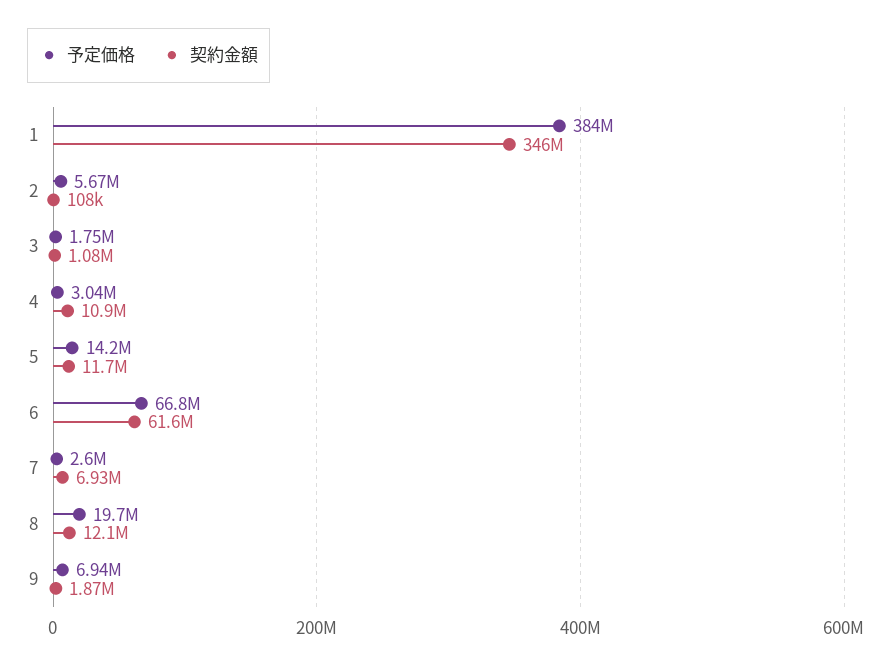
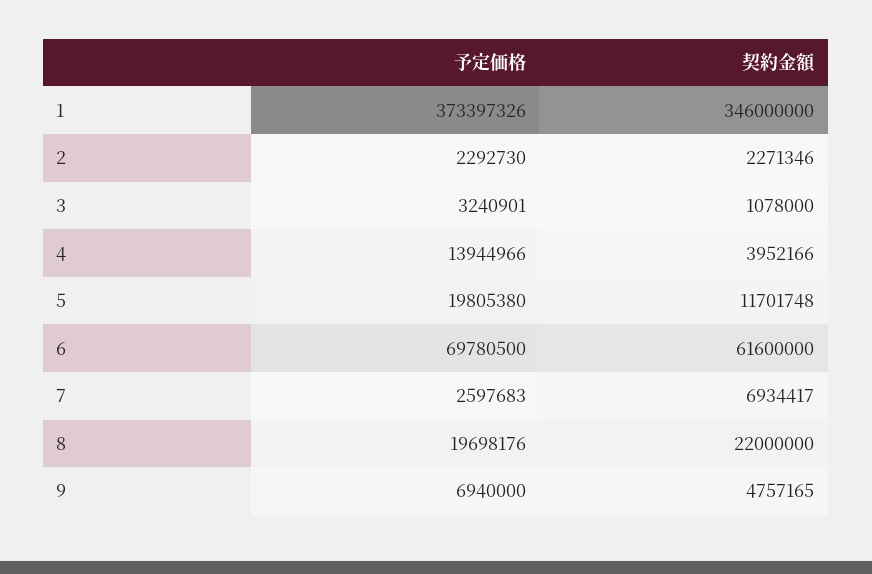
  {
    "予定価格": {
-     "1": 384000000,
+     "1": 373397326,
-     "2": 5670000,
+     "2": 2292730,
-     "3": 1750000,
+     "3": 3240901,
-     "4": 3040000,
+     "4": 13944966,
-     "5": 14200000,
+     "5": 19805380,
-     "6": 66800000,
+     "6": 69780500,
      "7": 2597683,
      "8": 19698176,
      "9": 6940000
    },
    "契約金額": {
      "1": 346000000,
-     "2": 108000,
+     "2": 2271346,
      "3": 1078000,
-     "4": 10900000,
+     "4": 3952166,
      "5": 11701748,
      "6": 61600000,
      "7": 6934417,
-     "8": 12100000,
+     "8": 22000000,
-     "9": 1870000
+     "9": 4757165
    }
  }

